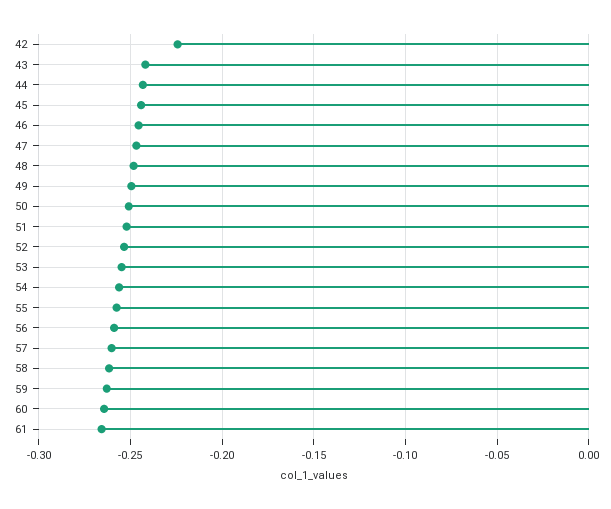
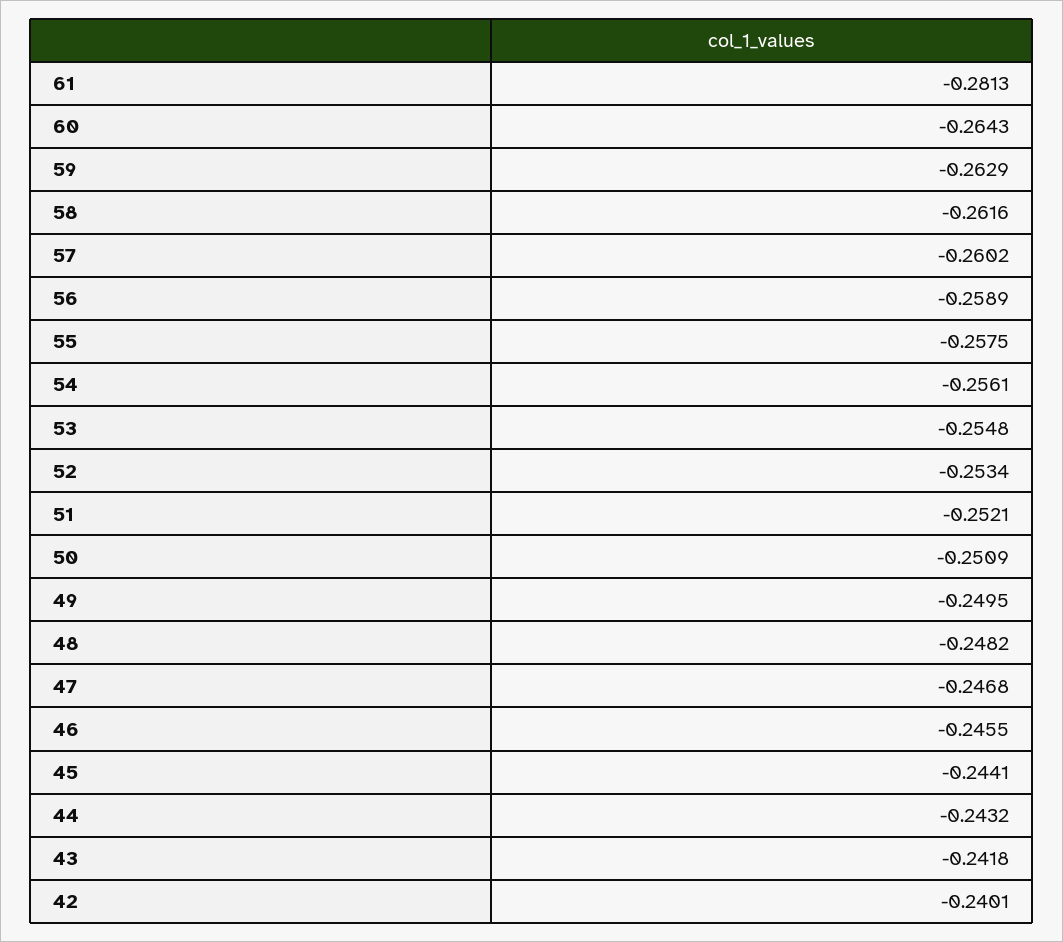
  {
-   "42": -0.225,
+   "42": -0.2401,
    "43": -0.2418,
    "44": -0.2432,
    "45": -0.2441,
    "46": -0.2455,
    "47": -0.2468,
    "48": -0.2482,
    "49": -0.2495,
    "50": -0.2509,
    "51": -0.2521,
    "52": -0.2534,
    "53": -0.2548,
    "54": -0.2561,
    "55": -0.2575,
    "56": -0.2589,
    "57": -0.2602,
    "58": -0.2616,
    "59": -0.2629,
    "60": -0.2643,
-   "61": -0.265
+   "61": -0.2813
  }

